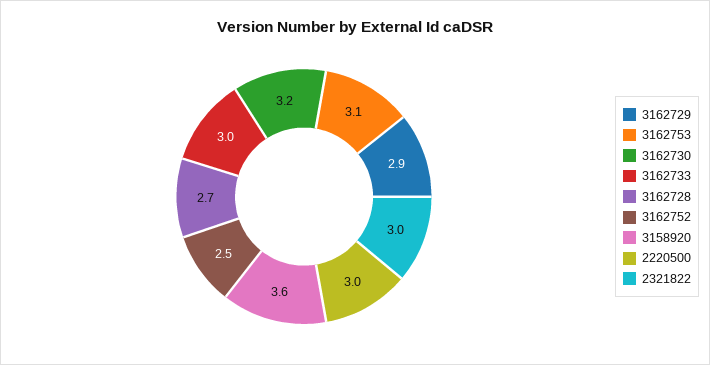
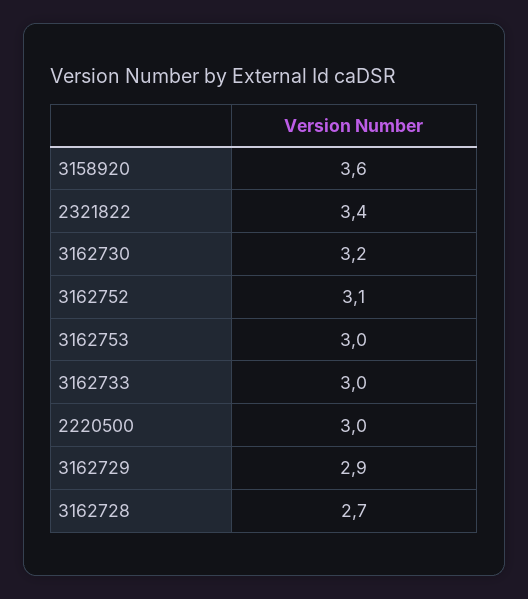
  {
    "3162729": 2.9,
-   "3162753": 3.1,
+   "3162753": 3,
    "3162730": 3.2,
    "3162733": 3,
    "3162728": 2.7,
-   "3162752": 2.5,
+   "3162752": 3.1,
    "3158920": 3.6,
    "2220500": 3,
-   "2321822": 3
+   "2321822": 3.4
  }

